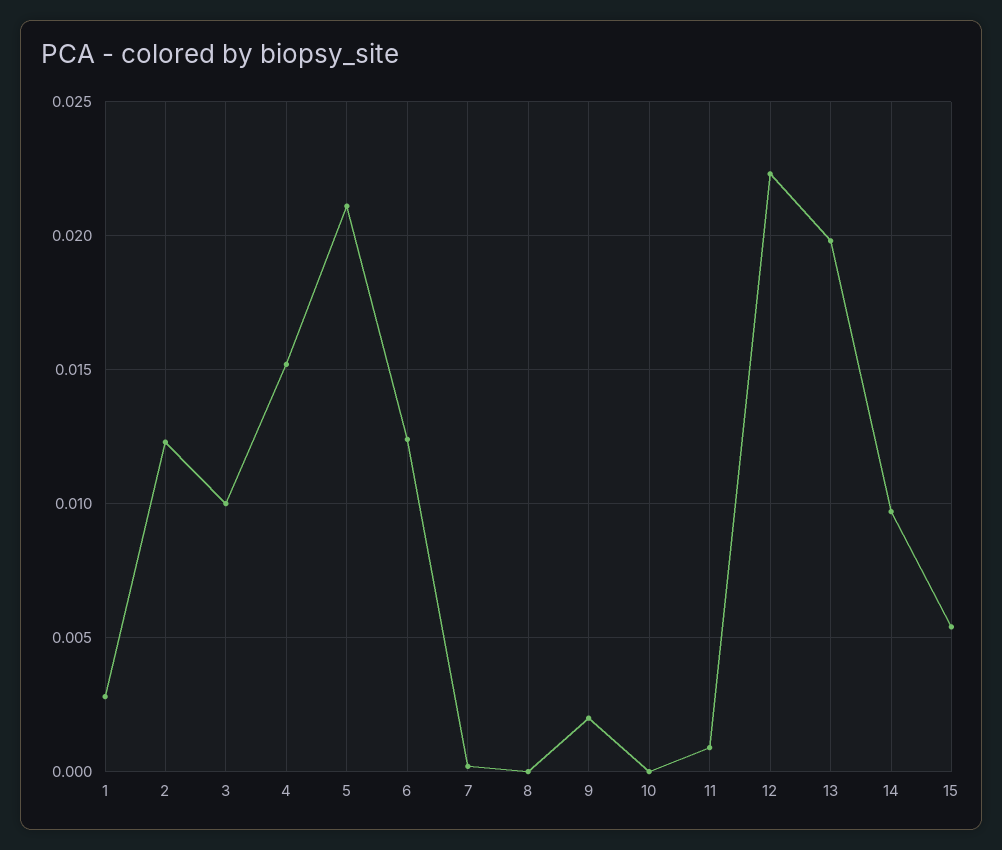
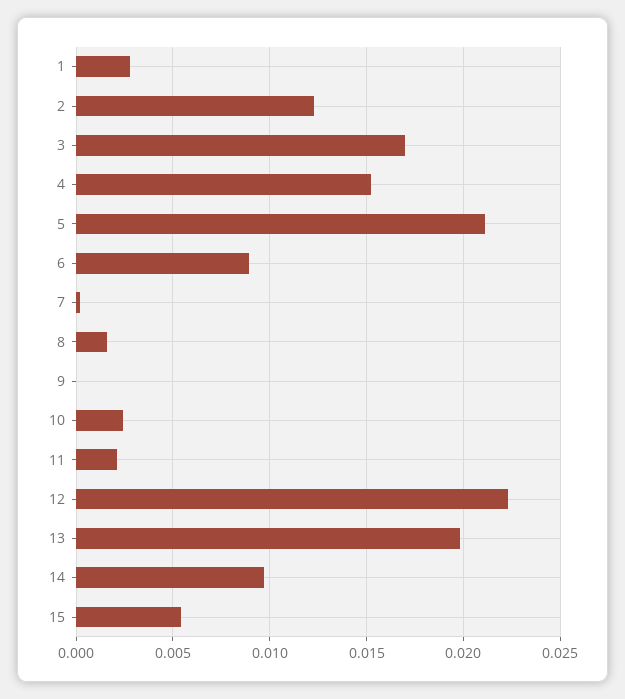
  {
    "1": 0.003,
    "2": 0.0125,
-   "3": 0.01,
+   "3": 0.017,
    "4": 0.015,
    "5": 0.021,
-   "6": 0.0125,
+   "6": 0.009,
    "7": 0,
-   "8": 0,
+   "8": 0.0015,
-   "9": 0.002,
+   "9": 0,
-   "10": 0,
+   "10": 0.0025,
-   "11": 0.001,
+   "11": 0.002,
    "12": 0.0225,
    "13": 0.02,
    "14": 0.0095,
    "15": 0.0055
  }

